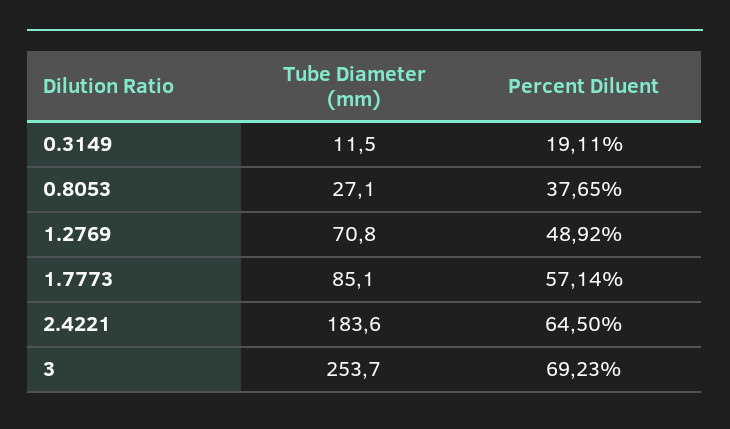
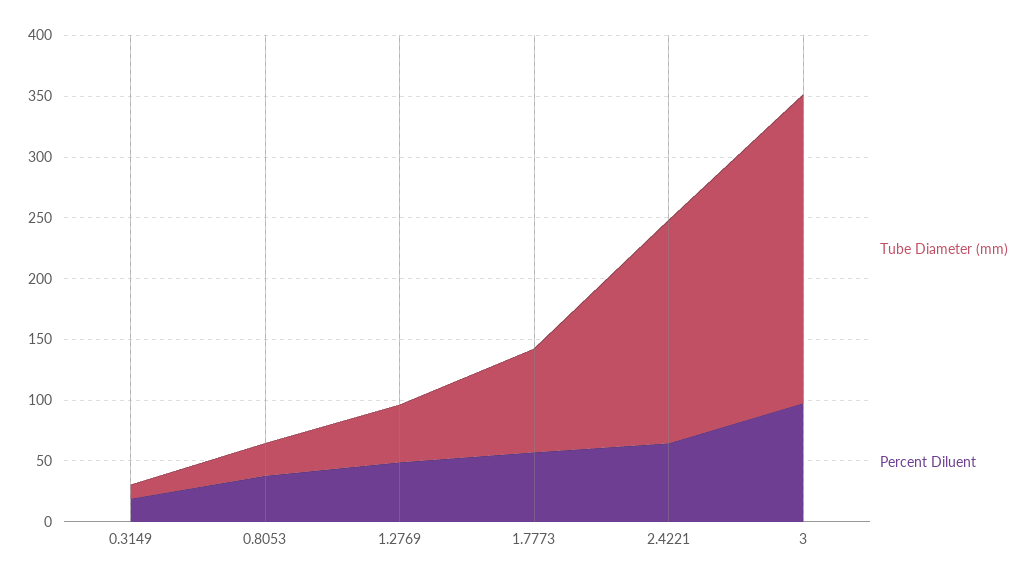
  {
    "Tube Diameter (mm)": {
      "0.3149": 11.5,
      "0.8053": 27.1,
-     "1.2769": 70.8,
+     "1.2769": 50,
      "1.7773": 85.1,
      "2.4221": 183.6,
      "3": 253.7
    },
    "Percent Diluent": {
      "0.3149": 19.11,
      "0.8053": 37.65,
      "1.2769": 48.92,
      "1.7773": 57.14,
      "2.4221": 64.5,
-     "3": 69.23
+     "3": 100
    }
  }

